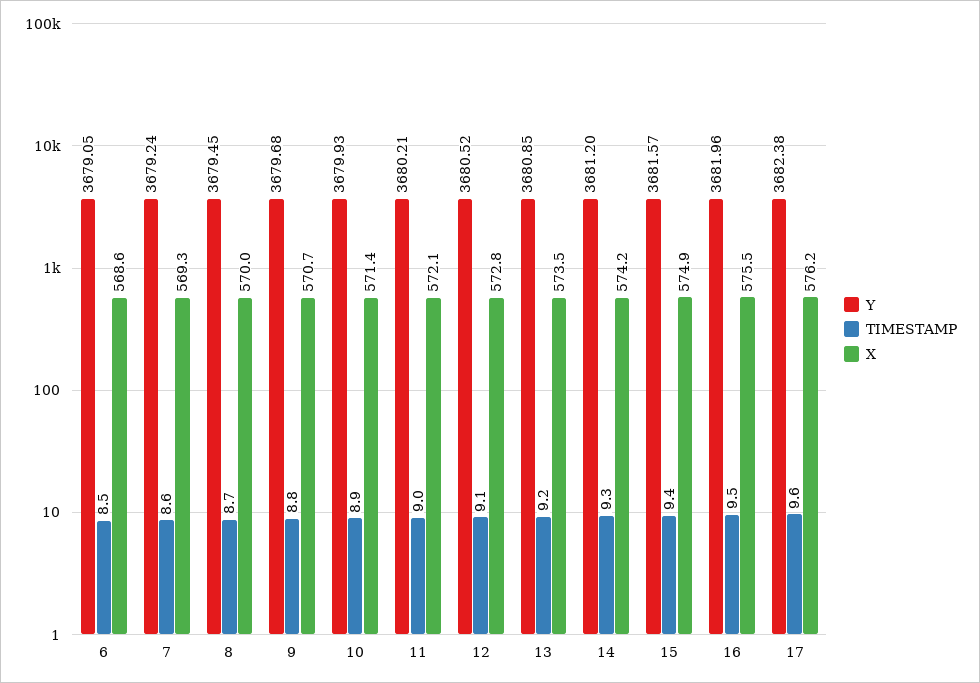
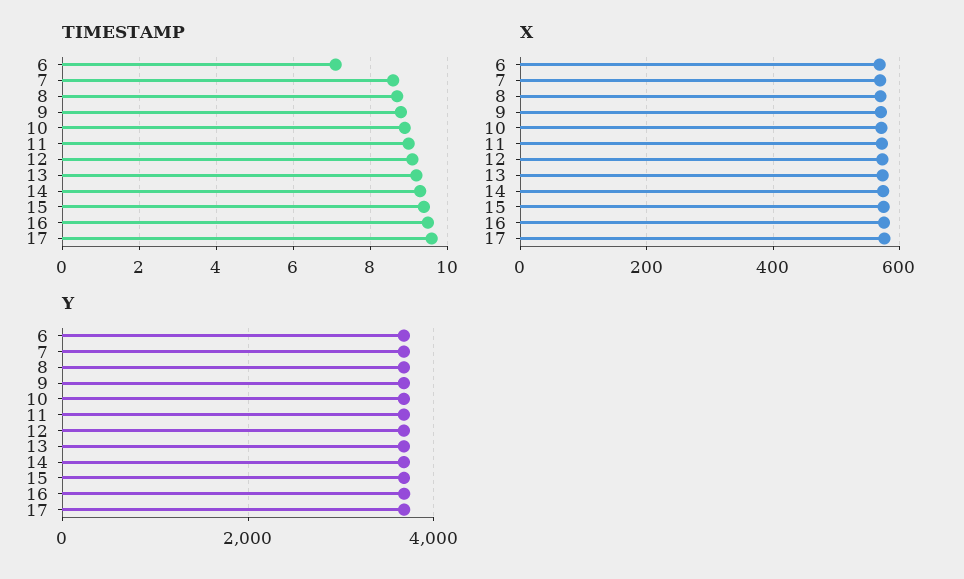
  {
    "Y": {
      "6": 3679.05,
      "7": 3679.24,
      "8": 3679.45,
      "9": 3679.68,
      "10": 3679.93,
      "11": 3680.21,
      "12": 3680.52,
      "13": 3680.85,
      "14": 3681.2,
      "15": 3681.57,
      "16": 3681.96,
      "17": 3682.38
    },
    "TIMESTAMP": {
-     "6": 8.5,
+     "6": 7,
      "7": 8.6,
      "8": 8.7,
      "9": 8.8,
      "10": 8.9,
      "11": 9,
      "12": 9.1,
      "13": 9.2,
      "14": 9.3,
      "15": 9.4,
      "16": 9.5,
      "17": 9.6
    },
    "X": {
      "6": 568.6,
      "7": 569.3,
      "8": 570,
      "9": 570.7,
      "10": 571.4,
      "11": 572.1,
      "12": 572.8,
      "13": 573.5,
      "14": 574.2,
      "15": 574.9,
      "16": 575.5,
      "17": 576.2
    }
  }

